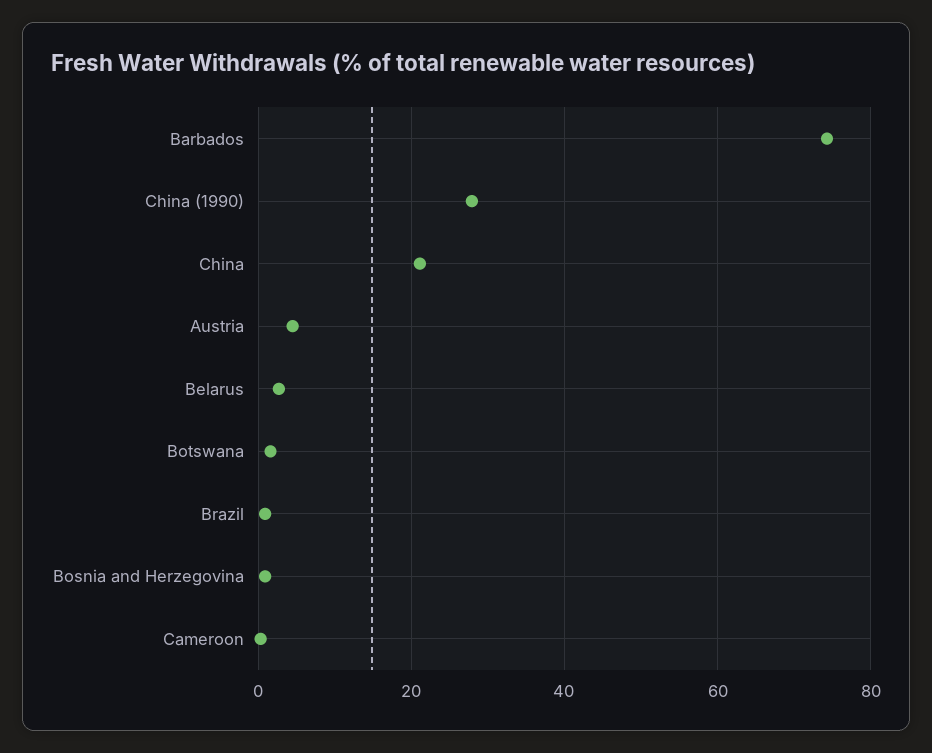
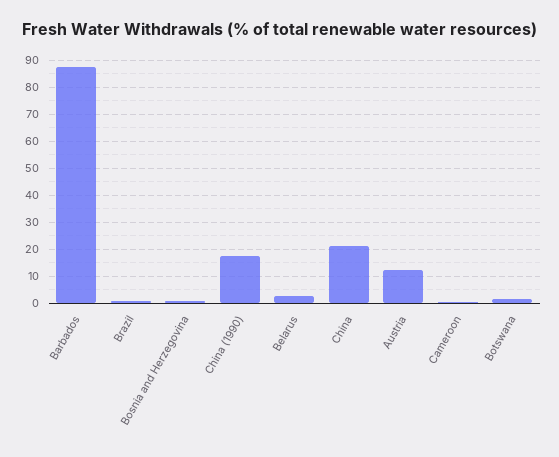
  {
-   "Barbados": 74,
+   "Barbados": 87.5,
-   "China (1990)": 28,
+   "China (1990)": 17.5,
    "China": 22,
-   "Austria": 4,
+   "Austria": 12.5,
    "Belarus": 2,
    "Botswana": 2,
    "Brazil": 0,
    "Bosnia and Herzegovina": 0,
    "Cameroon": 0
  }

